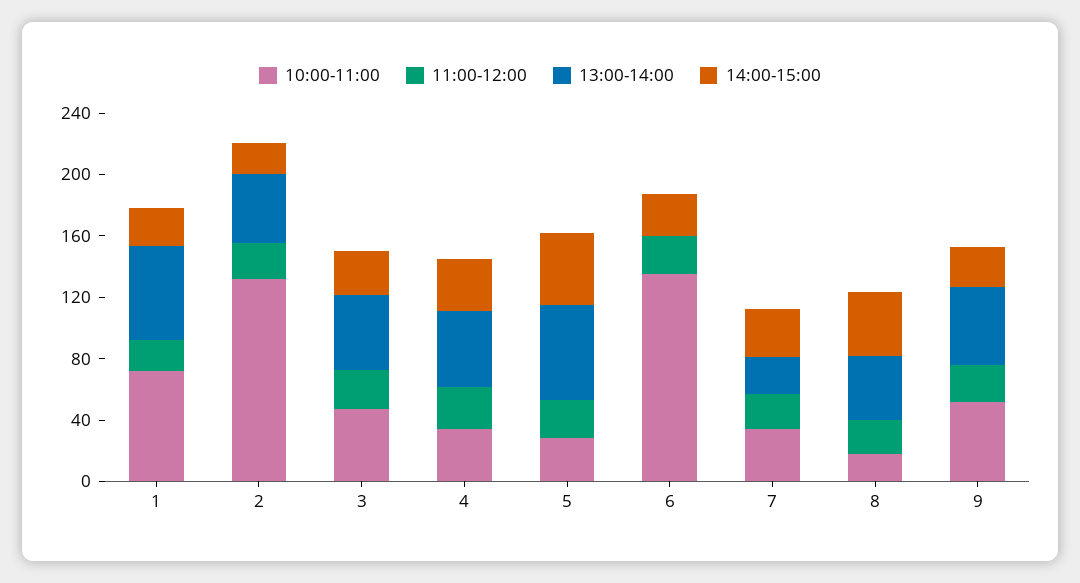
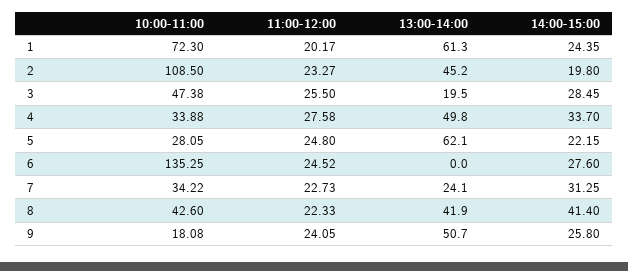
  {
    "10:00-11:00": {
      "1": 72.3,
-     "2": 130,
+     "2": 108.5,
      "3": 47.38,
      "4": 33.88,
      "5": 28.05,
      "6": 135.25,
      "7": 34.22,
-     "8": 20,
+     "8": 42.6,
-     "9": 50
+     "9": 18.08
    },
    "11:00-12:00": {
      "1": 20.17,
      "2": 23.27,
      "3": 25.5,
      "4": 27.58,
      "5": 24.8,
      "6": 24.52,
      "7": 22.73,
      "8": 22.33,
      "9": 24.05
    },
    "13:00-14:00": {
      "1": 61.3,
      "2": 45.2,
-     "3": 50,
+     "3": 19.5,
      "4": 49.8,
      "5": 62.1,
      "6": 0,
      "7": 24.1,
      "8": 41.9,
      "9": 50.7
    },
    "14:00-15:00": {
      "1": 24.35,
      "2": 19.8,
      "3": 28.45,
      "4": 33.7,
-     "5": 50,
+     "5": 22.15,
      "6": 27.6,
      "7": 31.25,
      "8": 41.4,
      "9": 25.8
    }
  }

